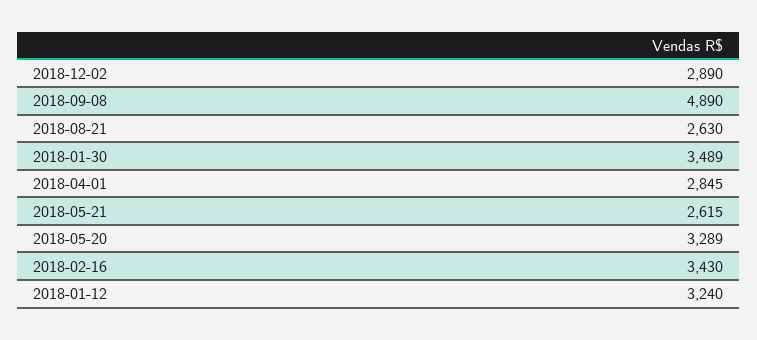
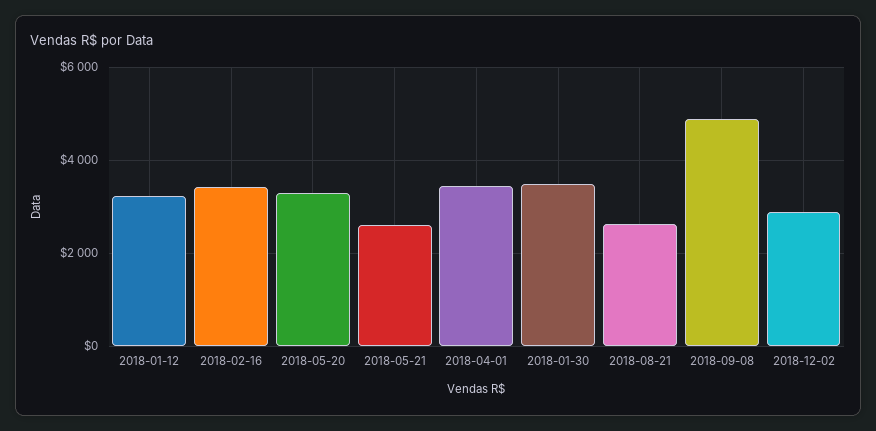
  {
    "2018-12-02": 2890,
    "2018-09-08": 4890,
    "2018-08-21": 2630,
    "2018-01-30": 3489,
-   "2018-04-01": 2845,
+   "2018-04-01": 3400,
    "2018-05-21": 2615,
    "2018-05-20": 3289,
    "2018-02-16": 3430,
    "2018-01-12": 3240
  }

